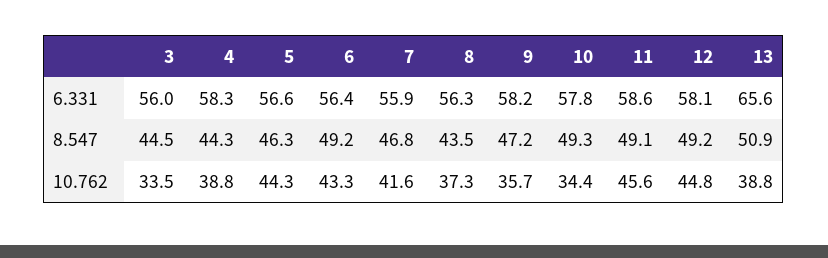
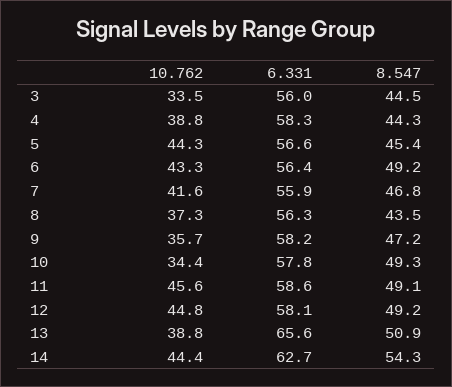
  {
    "3": {
      "6.331": 56,
      "8.547": 44.5,
      "10.762": 33.5
    },
    "4": {
      "6.331": 58.3,
      "8.547": 44.3,
      "10.762": 38.8
    },
    "5": {
      "6.331": 56.6,
-     "8.547": 46.3,
+     "8.547": 45.4,
      "10.762": 44.3
    },
    "6": {
      "6.331": 56.4,
      "8.547": 49.2,
      "10.762": 43.3
    },
    "7": {
      "6.331": 55.9,
      "8.547": 46.8,
      "10.762": 41.6
    },
    "8": {
      "6.331": 56.3,
      "8.547": 43.5,
      "10.762": 37.3
    },
    "9": {
      "6.331": 58.2,
      "8.547": 47.2,
      "10.762": 35.7
    },
    "10": {
      "6.331": 57.8,
      "8.547": 49.3,
      "10.762": 34.4
    },
    "11": {
      "6.331": 58.6,
      "8.547": 49.1,
      "10.762": 45.6
    },
    "12": {
      "6.331": 58.1,
      "8.547": 49.2,
      "10.762": 44.8
    },
    "13": {
      "6.331": 65.6,
      "8.547": 50.9,
      "10.762": 38.8
-   }
+   },
+   "14": {
+     "10.762": 44.4,
+     "6.331": 62.7,
+     "8.547": 54.3
+   }
  }

